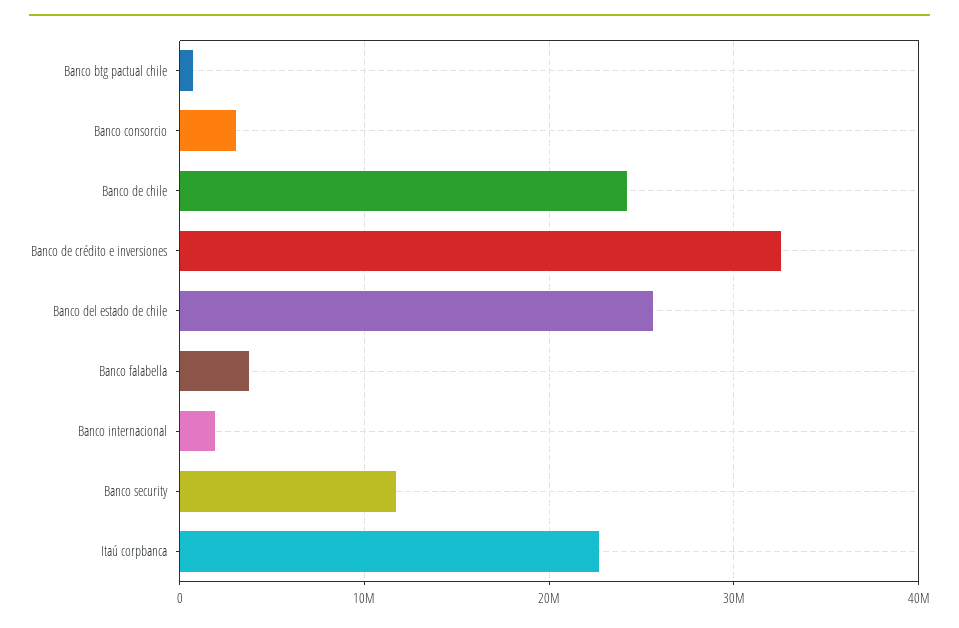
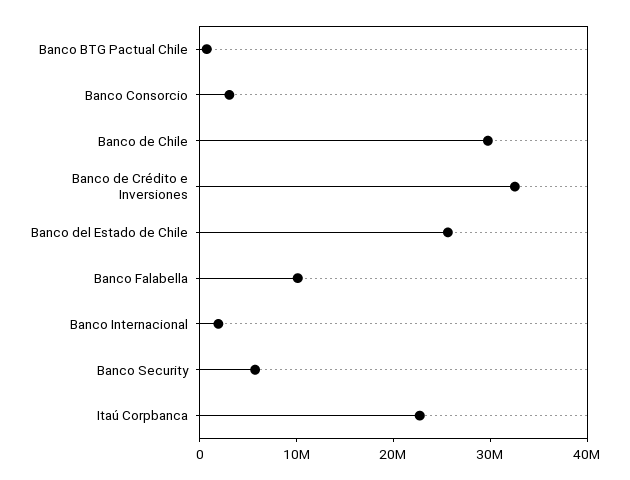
  {
    "Banco btg pactual chile": 1000000,
    "Banco consorcio": 3000000,
-   "Banco de chile": 24000000,
+   "Banco de chile": 30000000,
    "Banco de crédito e inversiones": 33000000,
    "Banco del estado de chile": 26000000,
-   "Banco falabella": 4000000,
+   "Banco falabella": 10000000,
    "Banco internacional": 2000000,
-   "Banco security": 12000000,
+   "Banco security": 6000000,
    "Itaú corpbanca": 23000000
  }

